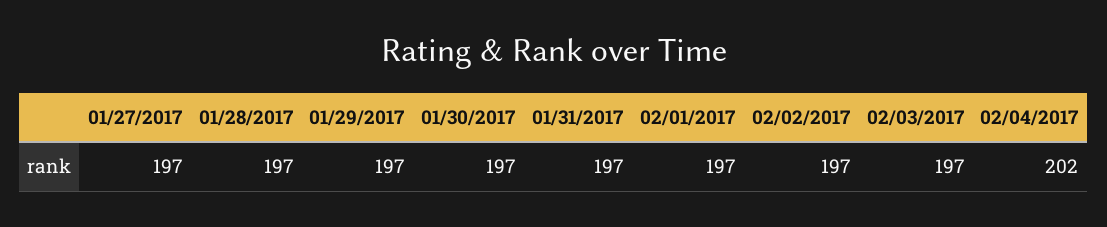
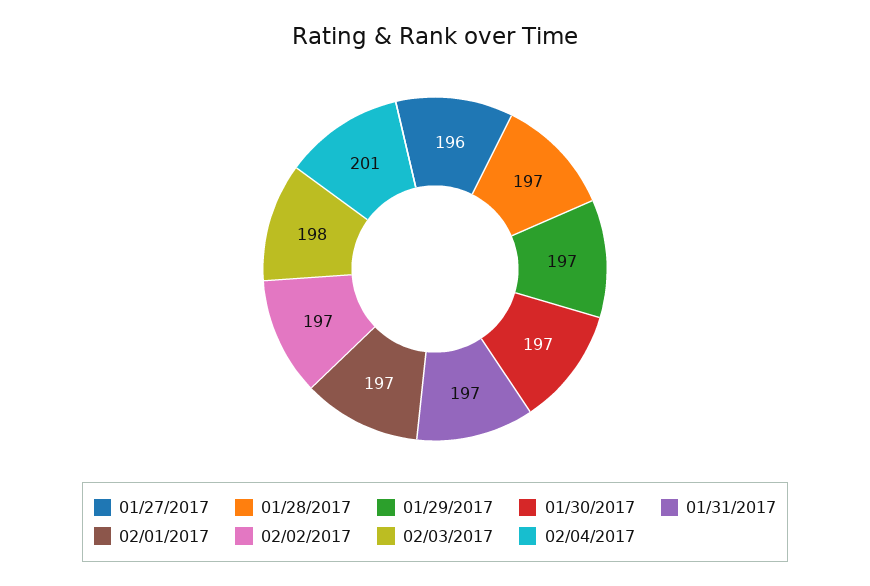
  {
-   "01/27/2017": 197,
+   "01/27/2017": 196,
    "01/28/2017": 197,
    "01/29/2017": 197,
    "01/30/2017": 197,
    "01/31/2017": 197,
    "02/01/2017": 197,
    "02/02/2017": 197,
-   "02/03/2017": 197,
+   "02/03/2017": 198,
-   "02/04/2017": 202
+   "02/04/2017": 201
  }

